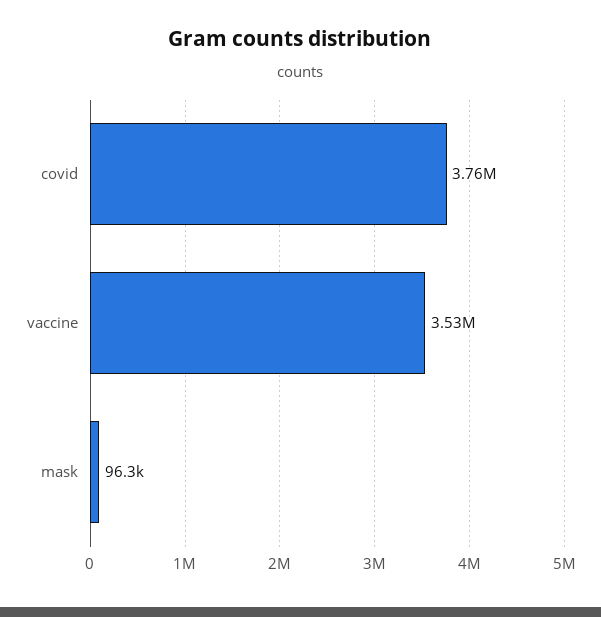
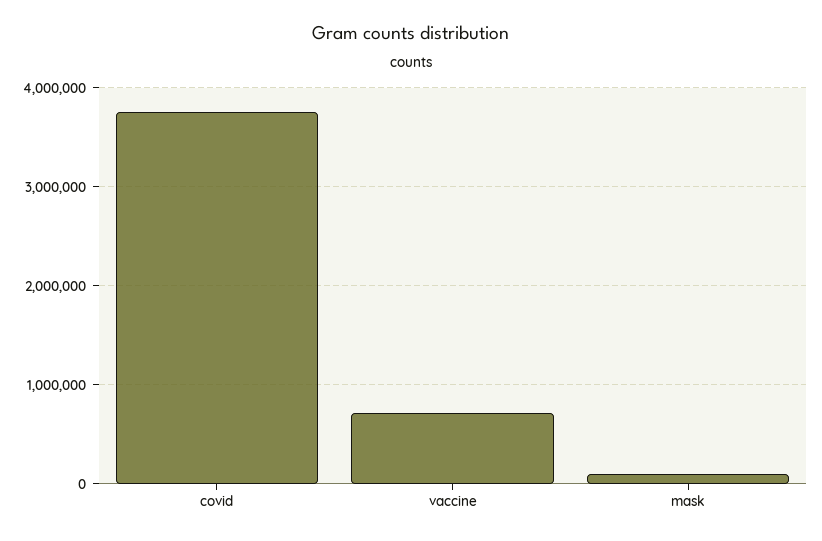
  {
    "covid": 3760000,
-   "vaccine": 3530000,
+   "vaccine": 700000,
    "mask": 96300
  }

